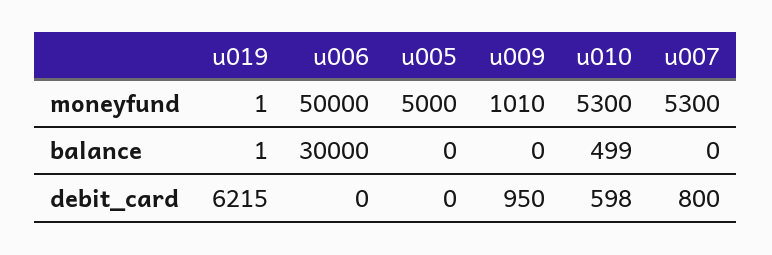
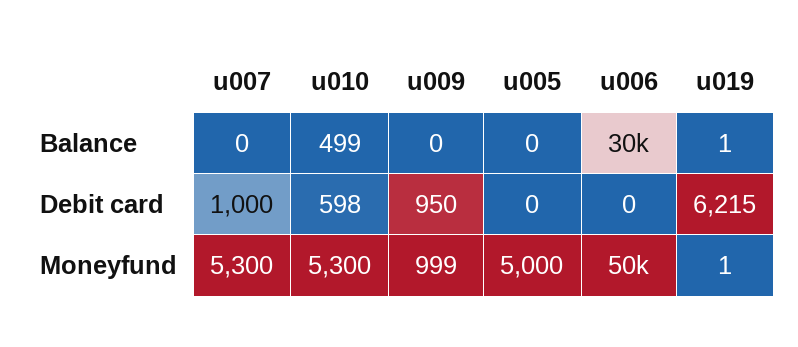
  {
    "u019": {
      "moneyfund": 1,
      "balance": 1,
      "debit_card": 6215
    },
    "u006": {
      "moneyfund": 50000,
      "balance": 30000,
      "debit_card": 0
    },
    "u005": {
      "moneyfund": 5000,
      "balance": 0,
      "debit_card": 0
    },
    "u009": {
-     "moneyfund": 1010,
+     "moneyfund": 999,
      "balance": 0,
      "debit_card": 950
    },
    "u010": {
      "moneyfund": 5300,
      "balance": 499,
      "debit_card": 598
    },
    "u007": {
      "moneyfund": 5300,
      "balance": 0,
-     "debit_card": 800
+     "debit_card": 1000
    }
  }

